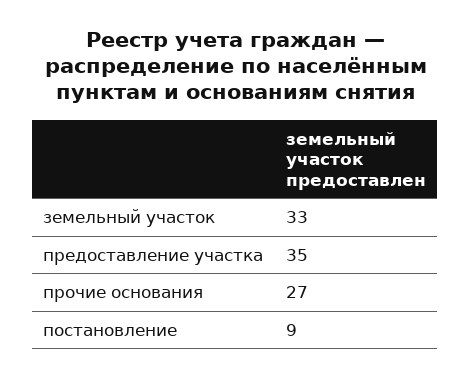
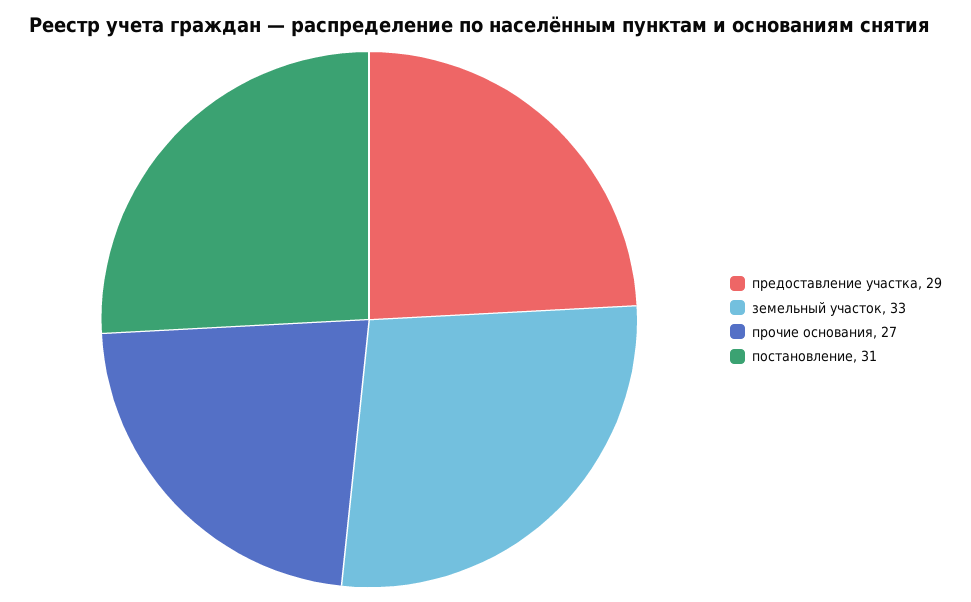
  {
    "земельный участок": 33,
-   "предоставление участка": 35,
+   "предоставление участка": 29,
    "прочие основания": 27,
-   "постановление": 9
+   "постановление": 31
  }

